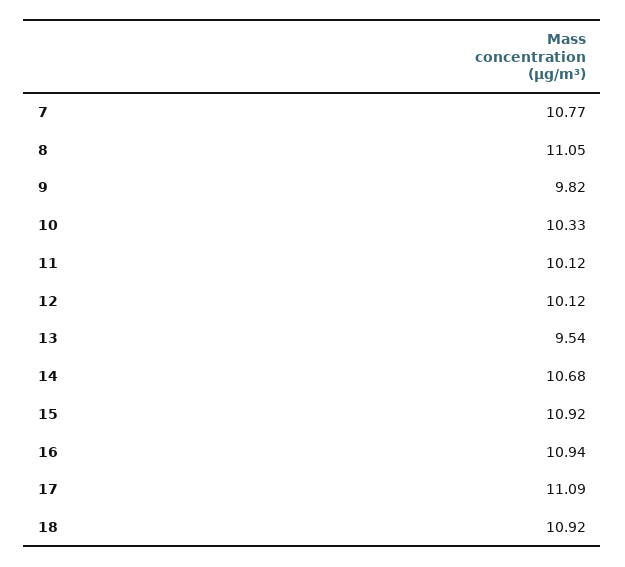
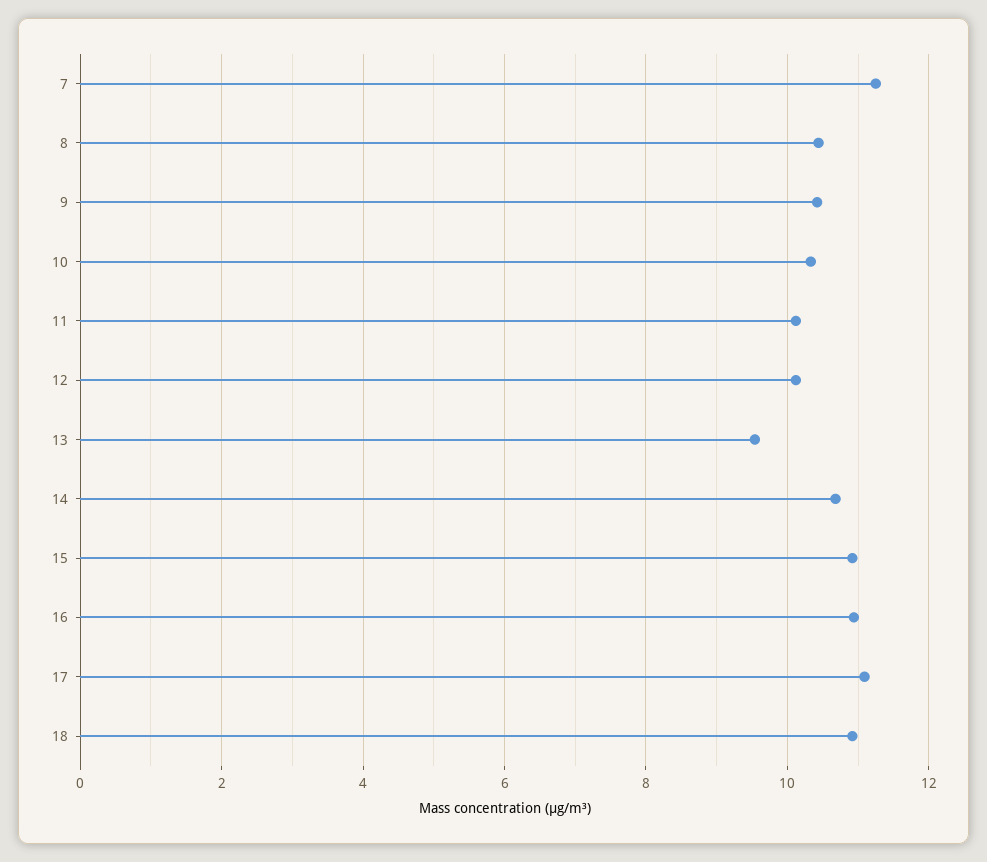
  {
-   "7": 10.77,
+   "7": 11.2,
-   "8": 11.05,
+   "8": 10.4,
-   "9": 9.82,
+   "9": 10.4,
    "10": 10.33,
    "11": 10.12,
    "12": 10.12,
    "13": 9.54,
    "14": 10.68,
    "15": 10.92,
    "16": 10.94,
    "17": 11.09,
    "18": 10.92
  }

